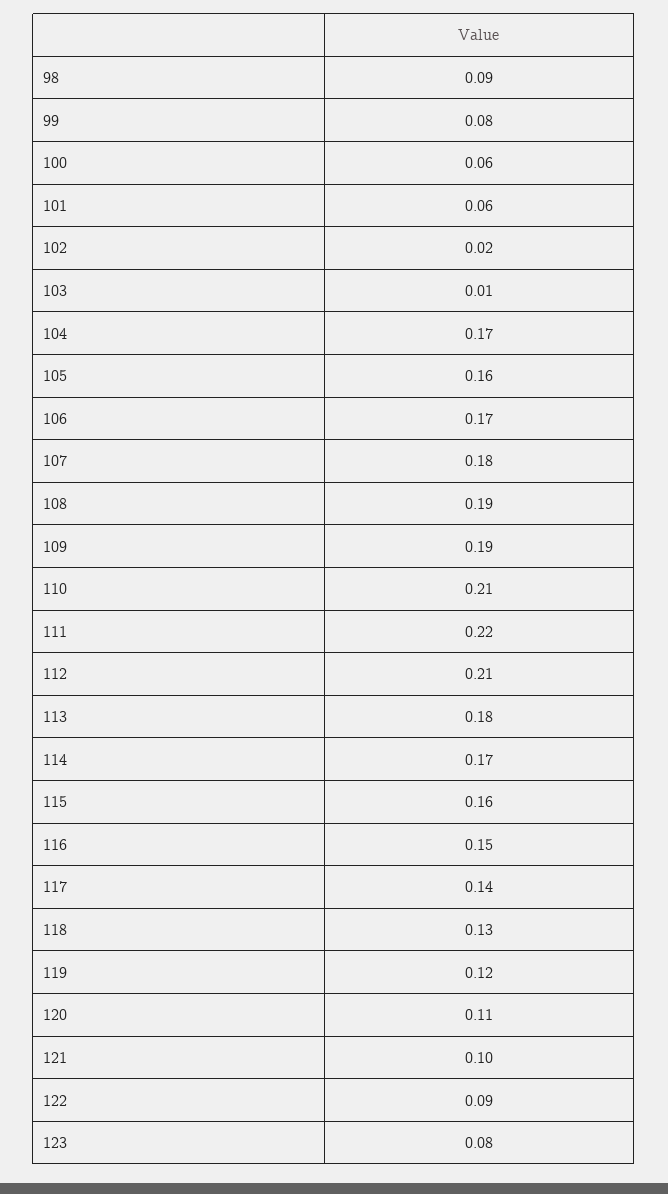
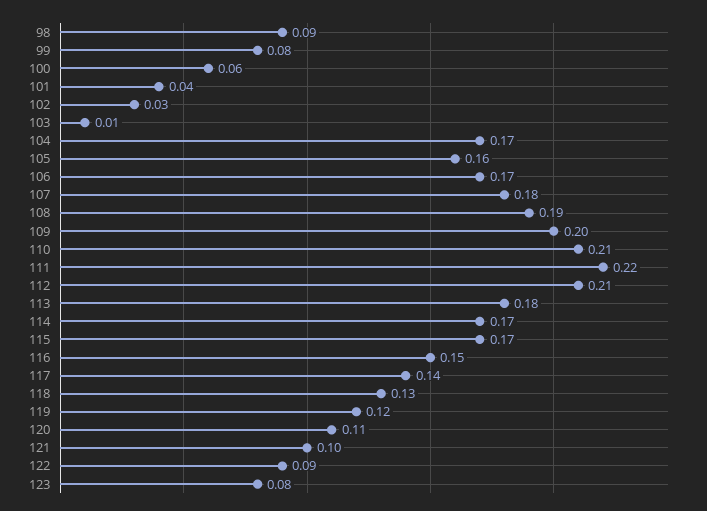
  {
    "98": 0.09,
    "99": 0.08,
    "100": 0.06,
-   "101": 0.06,
+   "101": 0.04,
-   "102": 0.02,
+   "102": 0.03,
    "103": 0.01,
    "104": 0.17,
    "105": 0.16,
    "106": 0.17,
    "107": 0.18,
    "108": 0.19,
-   "109": 0.19,
+   "109": 0.2,
    "110": 0.21,
    "111": 0.22,
    "112": 0.21,
    "113": 0.18,
    "114": 0.17,
-   "115": 0.16,
+   "115": 0.17,
    "116": 0.15,
    "117": 0.14,
    "118": 0.13,
    "119": 0.12,
    "120": 0.11,
    "121": 0.1,
    "122": 0.09,
    "123": 0.08
  }

